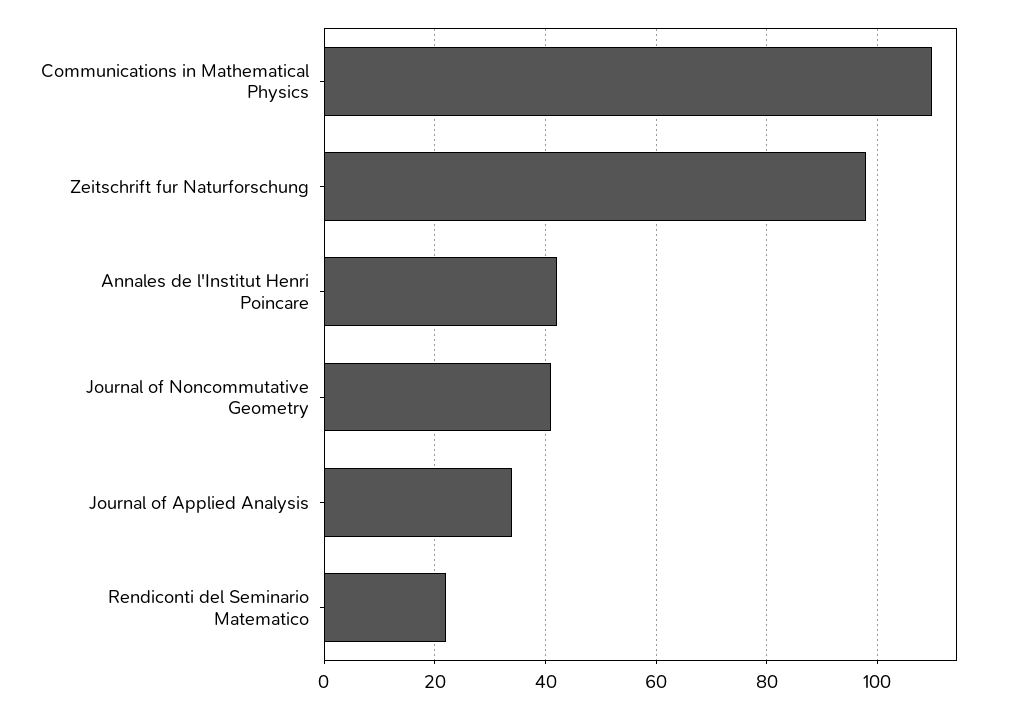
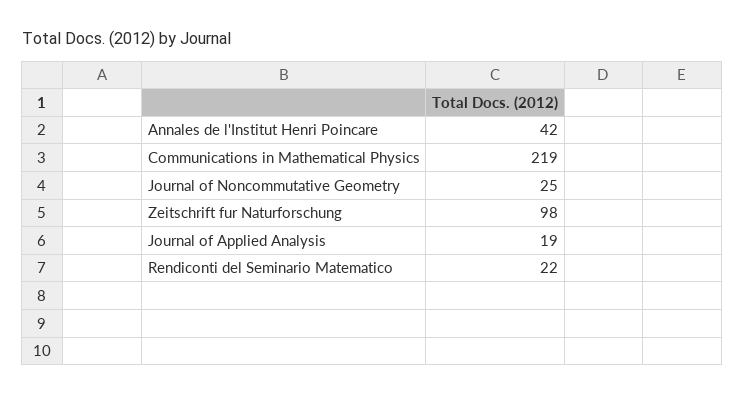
  {
-   "Communications in Mathematical Physics": 110,
+   "Communications in Mathematical Physics": 219,
    "Zeitschrift fur Naturforschung": 98,
    "Annales de l'Institut Henri Poincare": 42,
-   "Journal of Noncommutative Geometry": 40,
+   "Journal of Noncommutative Geometry": 25,
-   "Journal of Applied Analysis": 35,
+   "Journal of Applied Analysis": 19,
    "Rendiconti del Seminario Matematico": 22
  }

